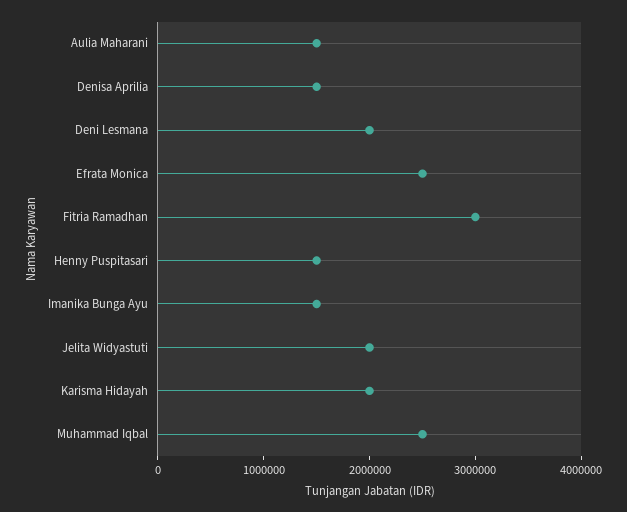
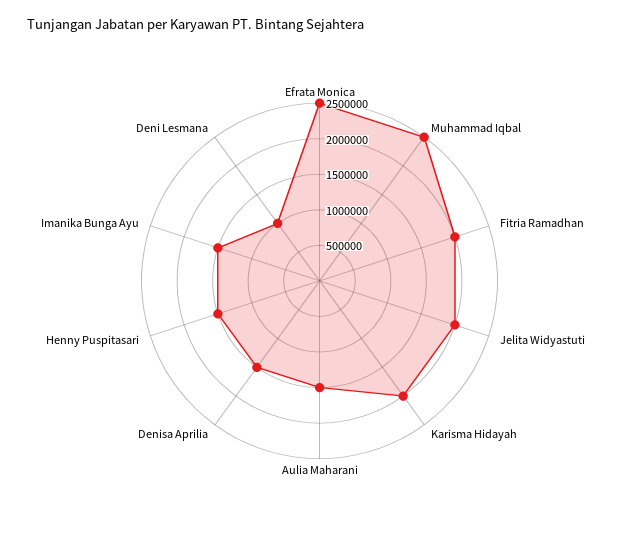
  {
    "Aulia Maharani": 1600000,
    "Denisa Aprilia": 1600000,
-   "Deni Lesmana": 2000000,
+   "Deni Lesmana": 1000000,
    "Efrata Monica": 2600000,
-   "Fitria Ramadhan": 3000000,
+   "Fitria Ramadhan": 2000000,
    "Henny Puspitasari": 1600000,
    "Imanika Bunga Ayu": 1600000,
    "Jelita Widyastuti": 2000000,
    "Karisma Hidayah": 2000000,
    "Muhammad Iqbal": 2600000
  }

